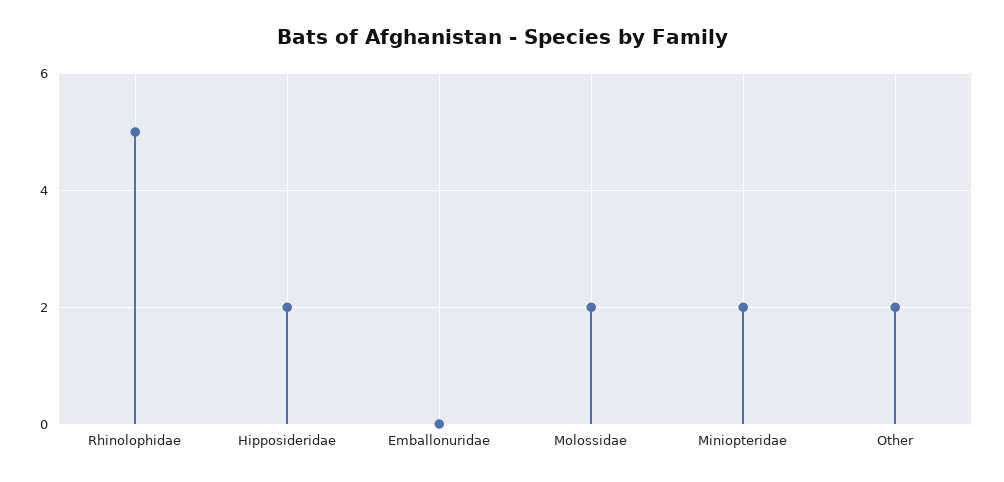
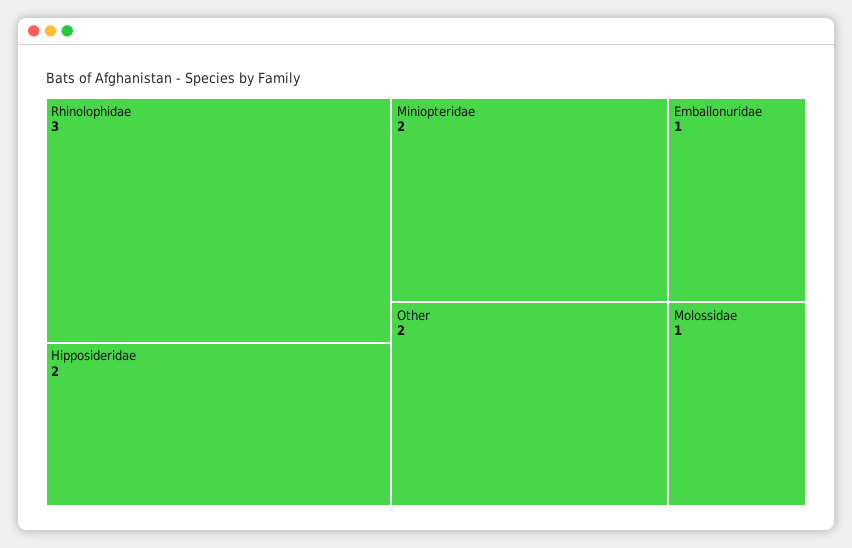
  {
-   "Rhinolophidae": 5,
+   "Rhinolophidae": 3,
    "Hipposideridae": 2,
-   "Emballonuridae": 0,
+   "Emballonuridae": 1,
-   "Molossidae": 2,
+   "Molossidae": 1,
    "Miniopteridae": 2,
    "Other": 2
  }

